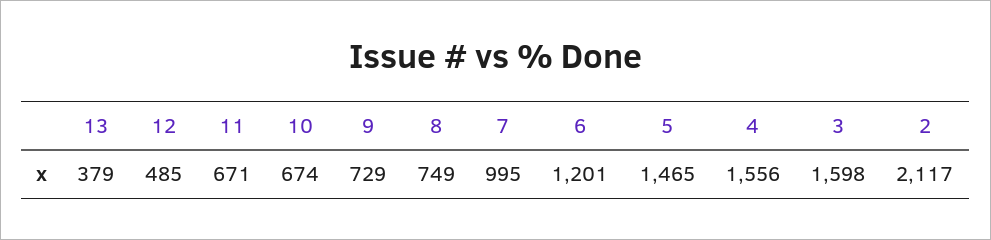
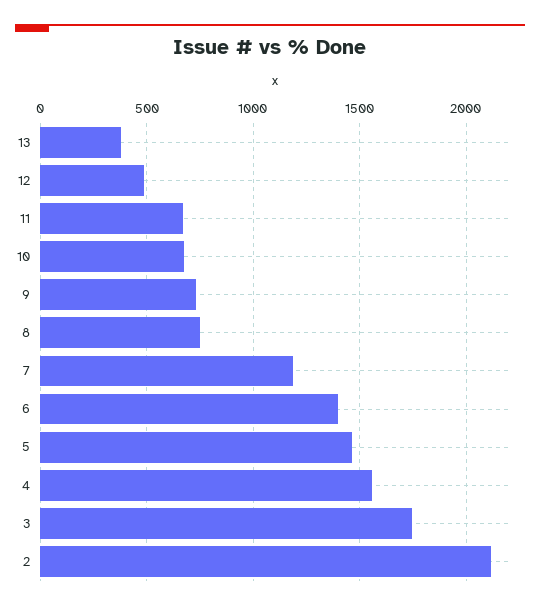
  {
    "13": 379,
    "12": 485,
    "11": 671,
    "10": 674,
    "9": 729,
    "8": 749,
-   "7": 995,
+   "7": 1200,
-   "6": 1201,
+   "6": 1400,
    "5": 1465,
    "4": 1556,
-   "3": 1598,
+   "3": 1750,
    "2": 2117
  }

